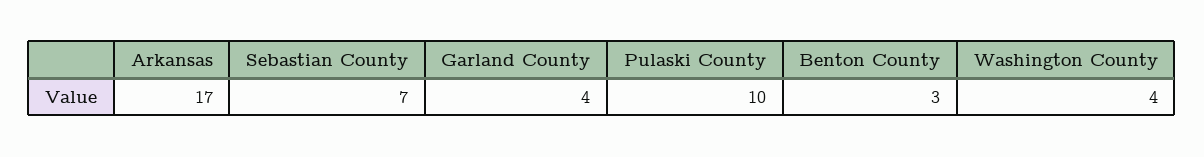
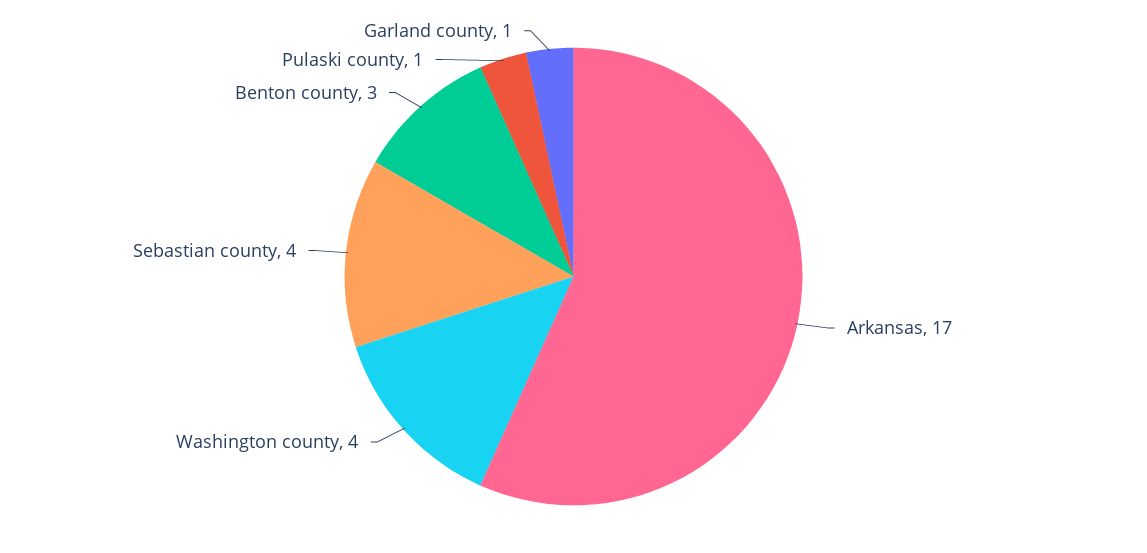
  {
    "Arkansas": 17,
-   "Sebastian County": 7,
+   "Sebastian County": 4,
-   "Garland County": 4,
+   "Garland County": 1,
-   "Pulaski County": 10,
+   "Pulaski County": 1,
    "Benton County": 3,
    "Washington County": 4
  }

